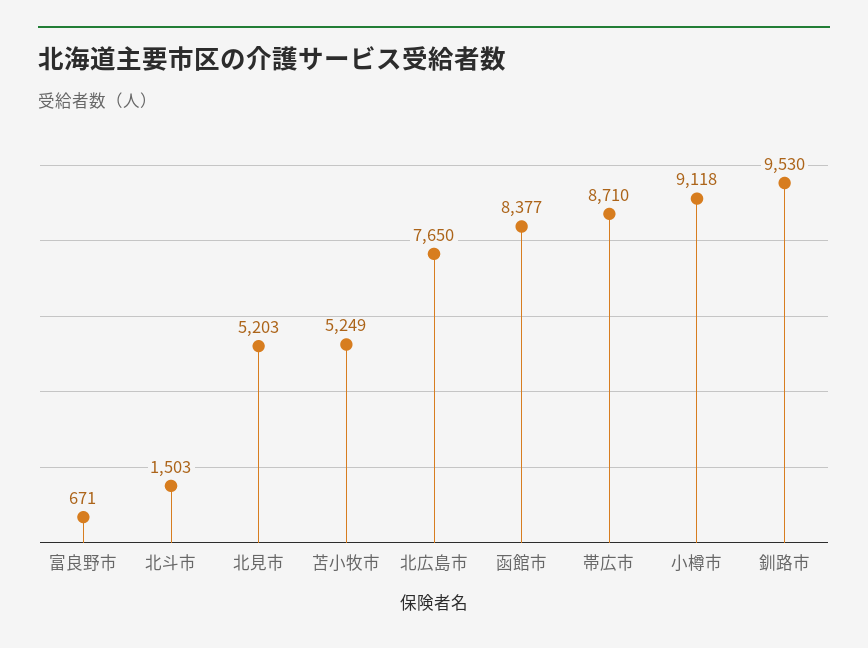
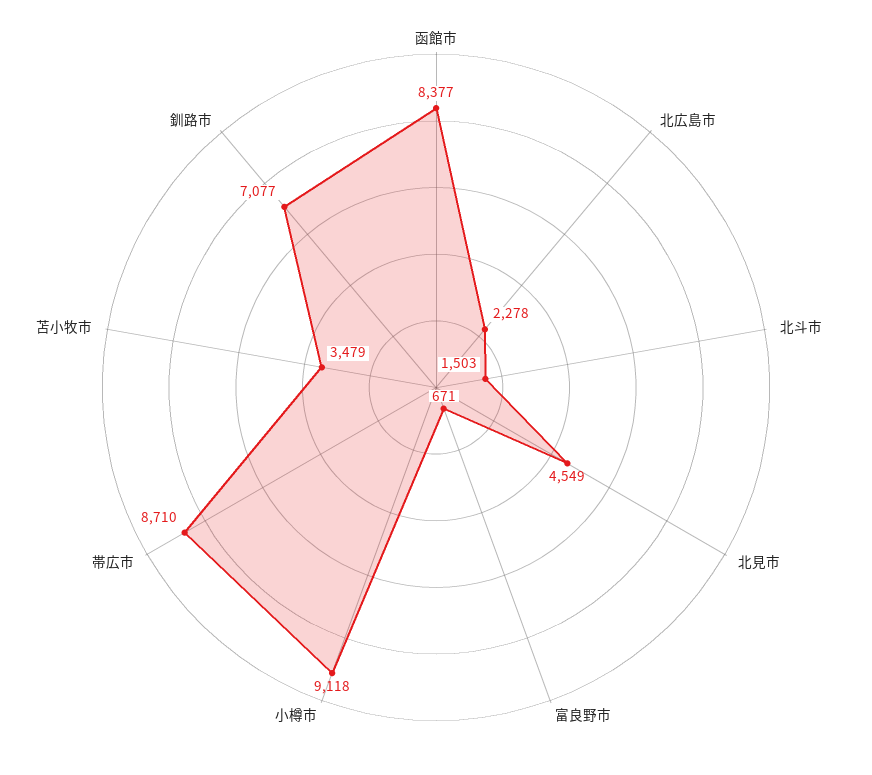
  {
    "富良野市": 671,
    "北斗市": 1503,
-   "北見市": 5203,
+   "北見市": 4549,
-   "苫小牧市": 5249,
+   "苫小牧市": 3479,
-   "北広島市": 7650,
+   "北広島市": 2278,
    "函館市": 8377,
    "帯広市": 8710,
    "小樽市": 9118,
-   "釧路市": 9530
+   "釧路市": 7077
  }

